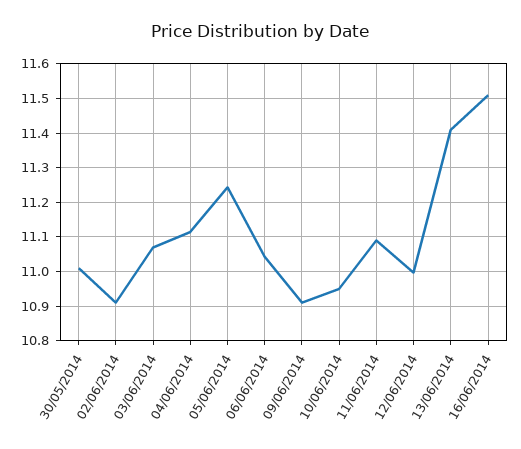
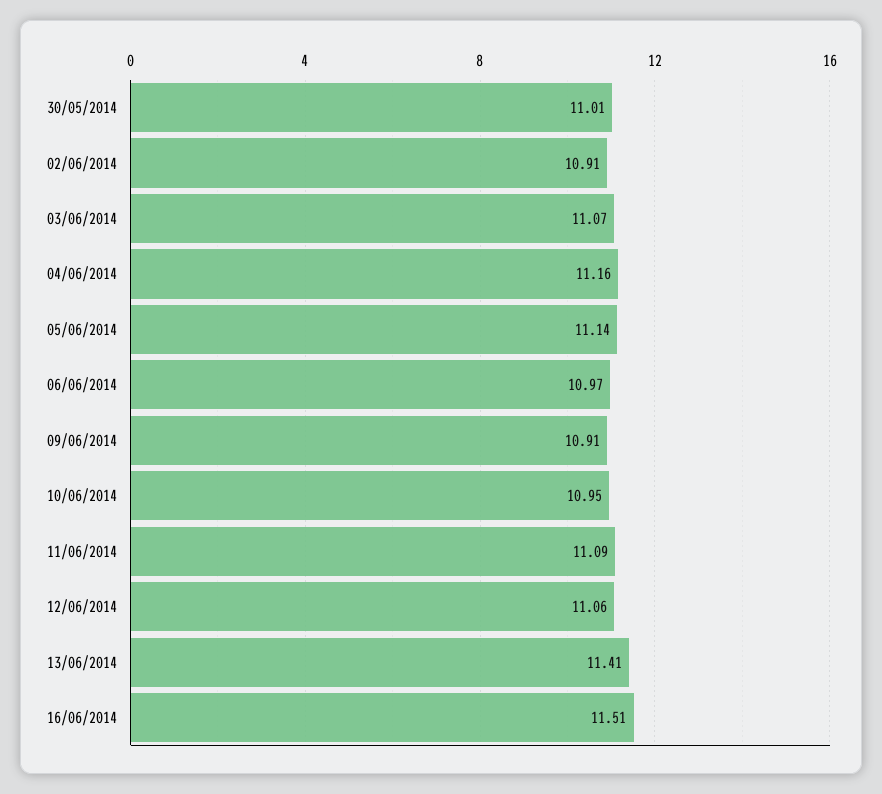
  {
    "30/05/2014": 11.01,
    "02/06/2014": 10.91,
    "03/06/2014": 11.07,
-   "04/06/2014": 11.12,
+   "04/06/2014": 11.16,
-   "05/06/2014": 11.24,
+   "05/06/2014": 11.14,
-   "06/06/2014": 11.04,
+   "06/06/2014": 10.97,
    "09/06/2014": 10.91,
    "10/06/2014": 10.95,
    "11/06/2014": 11.09,
-   "12/06/2014": 11,
+   "12/06/2014": 11.06,
    "13/06/2014": 11.41,
    "16/06/2014": 11.51
  }

